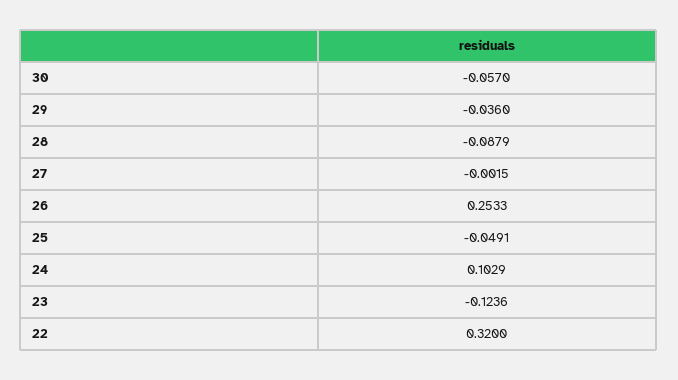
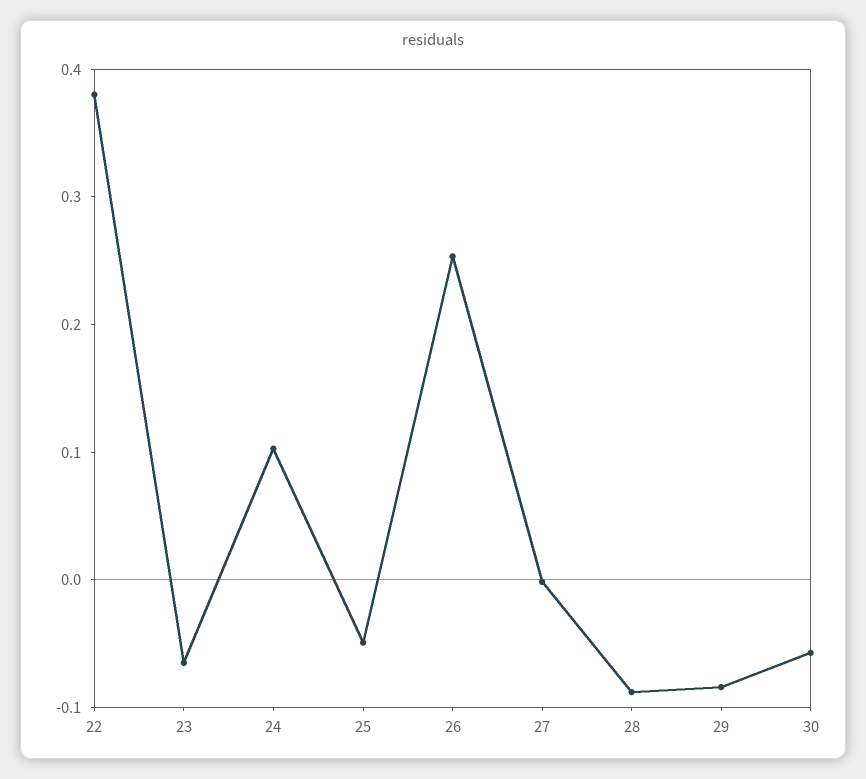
  {
    "30": -0.057,
-   "29": -0.036,
+   "29": -0.08,
    "28": -0.0879,
    "27": -0.0015,
    "26": 0.2533,
    "25": -0.0491,
    "24": 0.1029,
-   "23": -0.1236,
+   "23": -0.06,
-   "22": 0.32
+   "22": 0.38
  }

